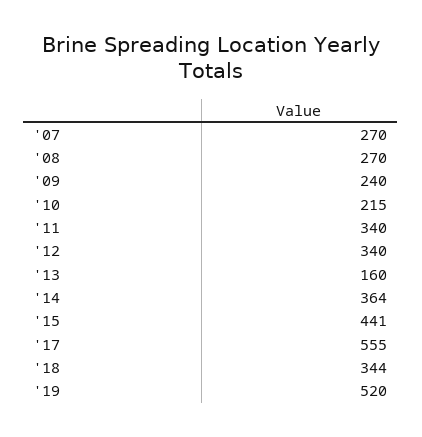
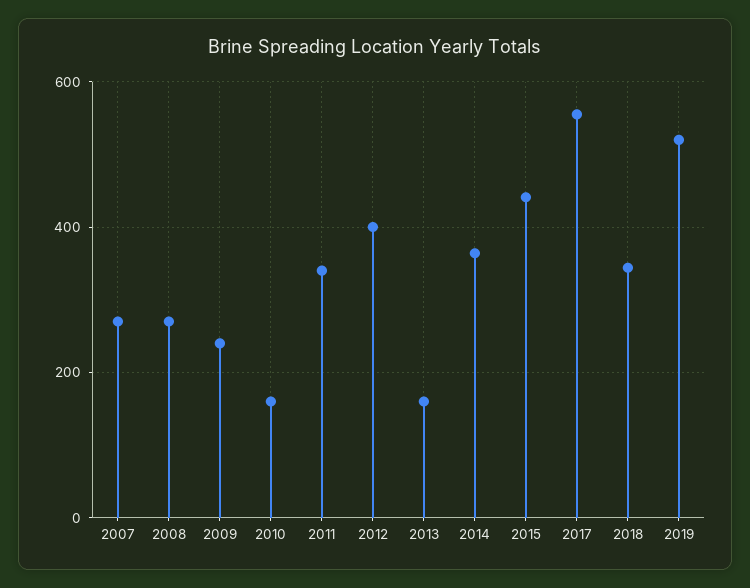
  {
    "'07": 270,
    "'08": 270,
    "'09": 240,
-   "'10": 215,
+   "'10": 160,
    "'11": 340,
-   "'12": 340,
+   "'12": 400,
    "'13": 160,
    "'14": 364,
    "'15": 441,
    "'17": 555,
    "'18": 344,
    "'19": 520
  }

